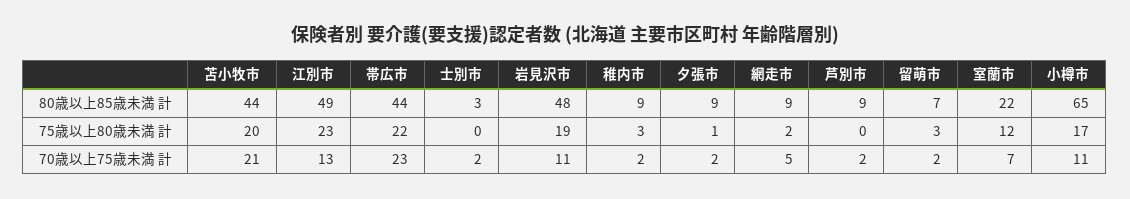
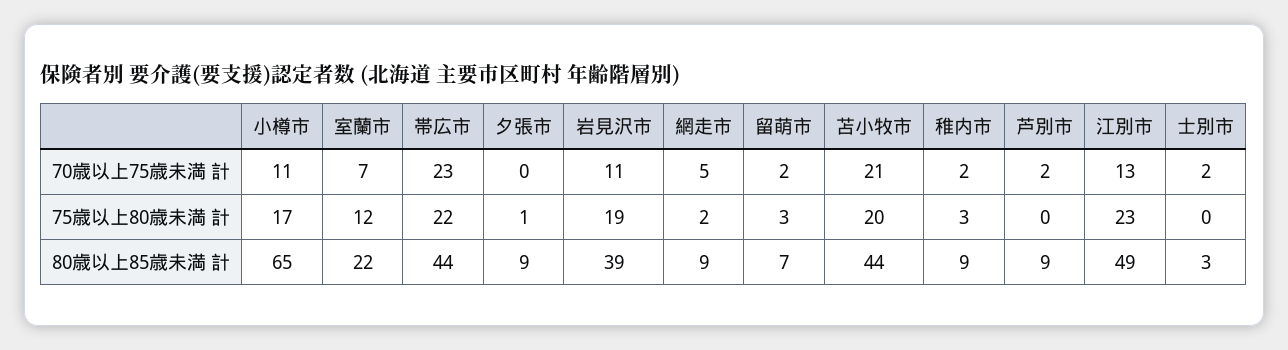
  {
    "苫小牧市": {
      "80歳以上85歳未満 計": 44,
      "75歳以上80歳未満 計": 20,
      "70歳以上75歳未満 計": 21
    },
    "江別市": {
      "80歳以上85歳未満 計": 49,
      "75歳以上80歳未満 計": 23,
      "70歳以上75歳未満 計": 13
    },
    "帯広市": {
      "80歳以上85歳未満 計": 44,
      "75歳以上80歳未満 計": 22,
      "70歳以上75歳未満 計": 23
    },
    "士別市": {
      "80歳以上85歳未満 計": 3,
      "75歳以上80歳未満 計": 0,
      "70歳以上75歳未満 計": 2
    },
    "岩見沢市": {
-     "80歳以上85歳未満 計": 48,
+     "80歳以上85歳未満 計": 39,
      "75歳以上80歳未満 計": 19,
      "70歳以上75歳未満 計": 11
    },
    "稚内市": {
      "80歳以上85歳未満 計": 9,
      "75歳以上80歳未満 計": 3,
      "70歳以上75歳未満 計": 2
    },
    "夕張市": {
      "80歳以上85歳未満 計": 9,
      "75歳以上80歳未満 計": 1,
-     "70歳以上75歳未満 計": 2
+     "70歳以上75歳未満 計": 0
    },
    "網走市": {
      "80歳以上85歳未満 計": 9,
      "75歳以上80歳未満 計": 2,
      "70歳以上75歳未満 計": 5
    },
    "芦別市": {
      "80歳以上85歳未満 計": 9,
      "75歳以上80歳未満 計": 0,
      "70歳以上75歳未満 計": 2
    },
    "留萌市": {
      "80歳以上85歳未満 計": 7,
      "75歳以上80歳未満 計": 3,
      "70歳以上75歳未満 計": 2
    },
    "室蘭市": {
      "80歳以上85歳未満 計": 22,
      "75歳以上80歳未満 計": 12,
      "70歳以上75歳未満 計": 7
    },
    "小樽市": {
      "80歳以上85歳未満 計": 65,
      "75歳以上80歳未満 計": 17,
      "70歳以上75歳未満 計": 11
    }
  }

